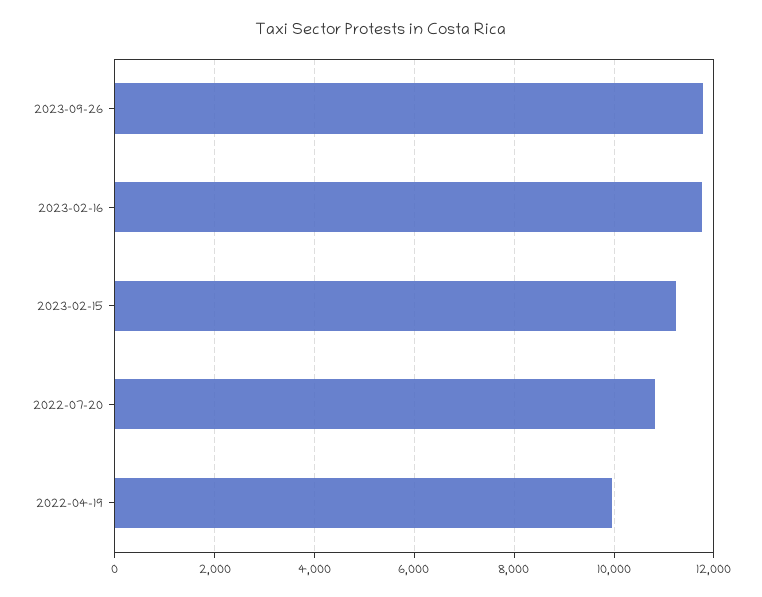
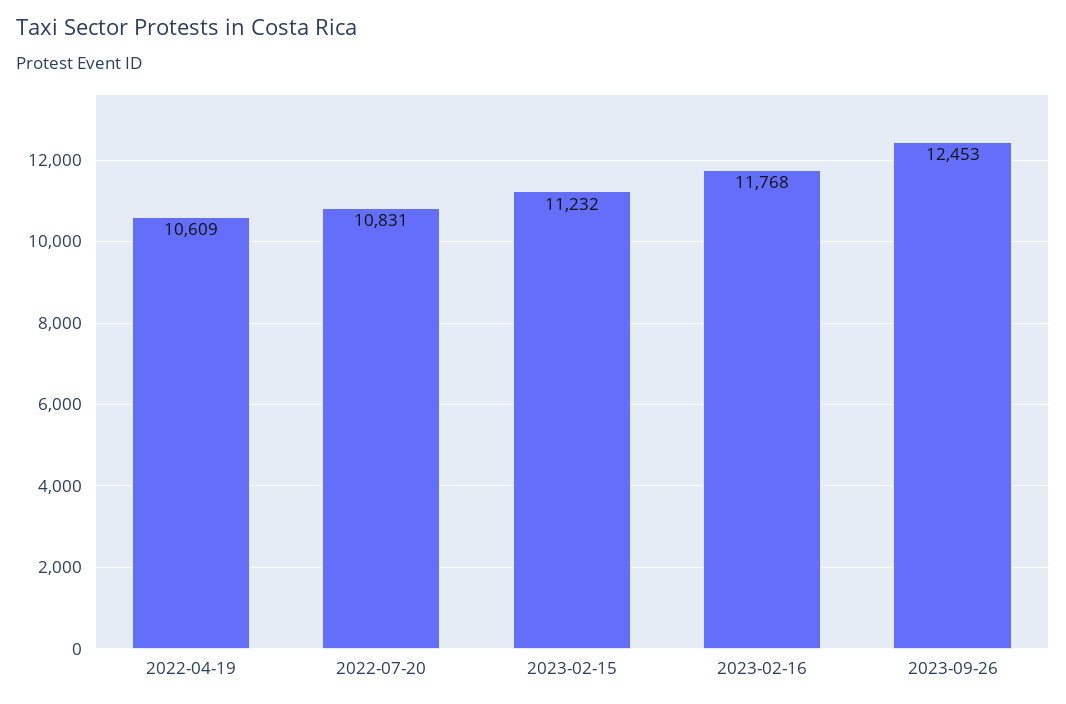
  {
-   "2023-09-26": 11800,
+   "2023-09-26": 12453,
    "2023-02-16": 11768,
    "2023-02-15": 11232,
    "2022-07-20": 10831,
-   "2022-04-19": 10000
+   "2022-04-19": 10609
  }

